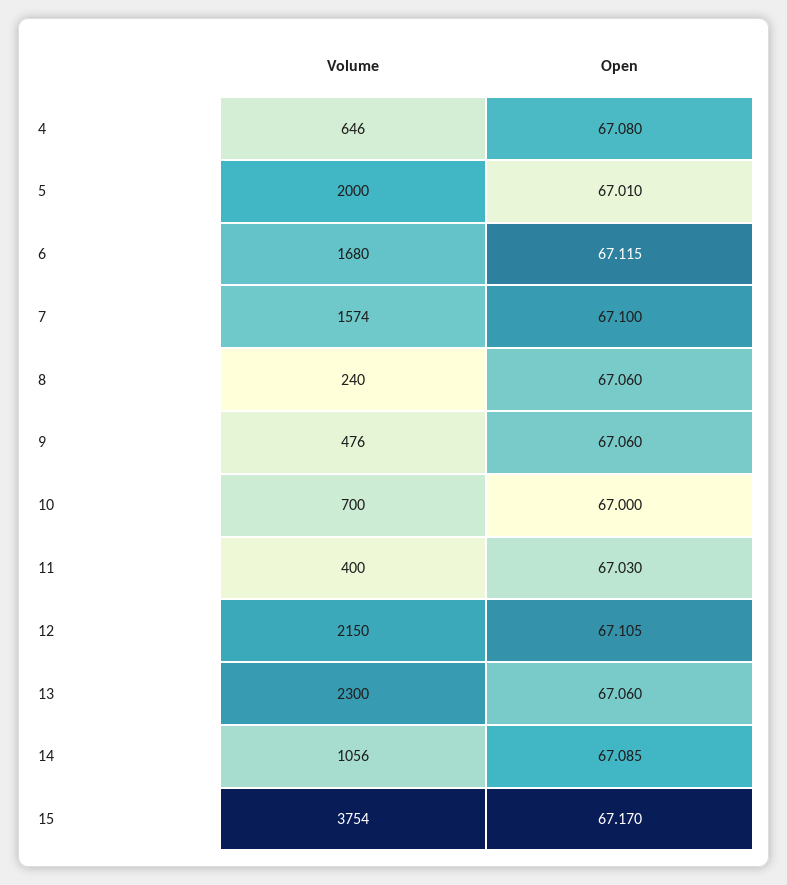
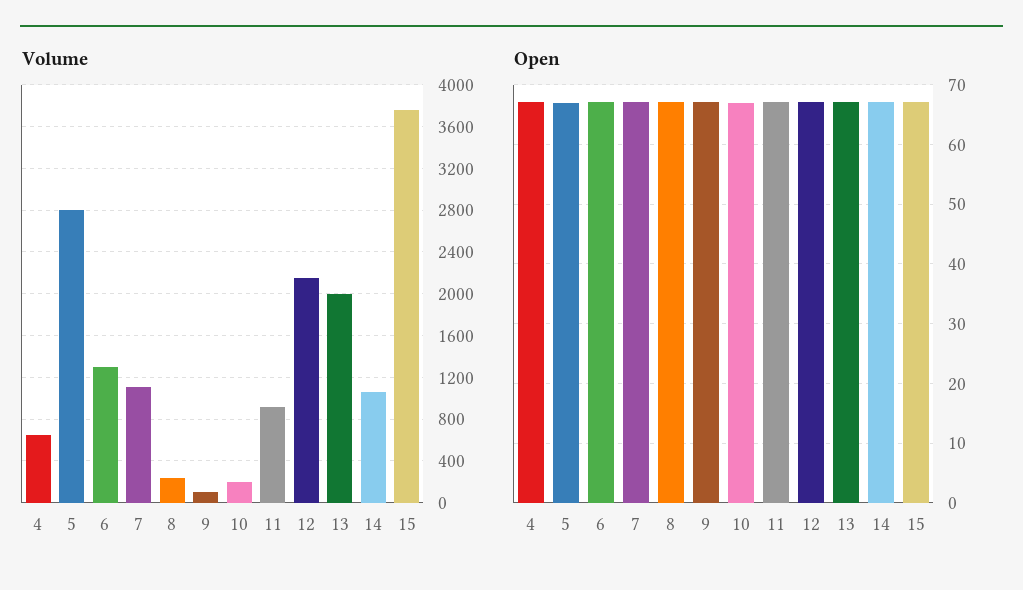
  {
    "Volume": {
      "4": 646,
-     "5": 2000,
+     "5": 2800,
-     "6": 1680,
+     "6": 1300,
-     "7": 1574,
+     "7": 1100,
      "8": 240,
-     "9": 476,
+     "9": 100,
-     "10": 700,
+     "10": 200,
-     "11": 400,
+     "11": 900,
      "12": 2150,
-     "13": 2300,
+     "13": 2000,
      "14": 1056,
      "15": 3754
    },
    "Open": {
      "4": 67.08,
      "5": 67.01,
      "6": 67.115,
      "7": 67.1,
      "8": 67.06,
      "9": 67.06,
      "10": 67,
      "11": 67.03,
      "12": 67.105,
      "13": 67.06,
      "14": 67.085,
      "15": 67.17
    }
  }

